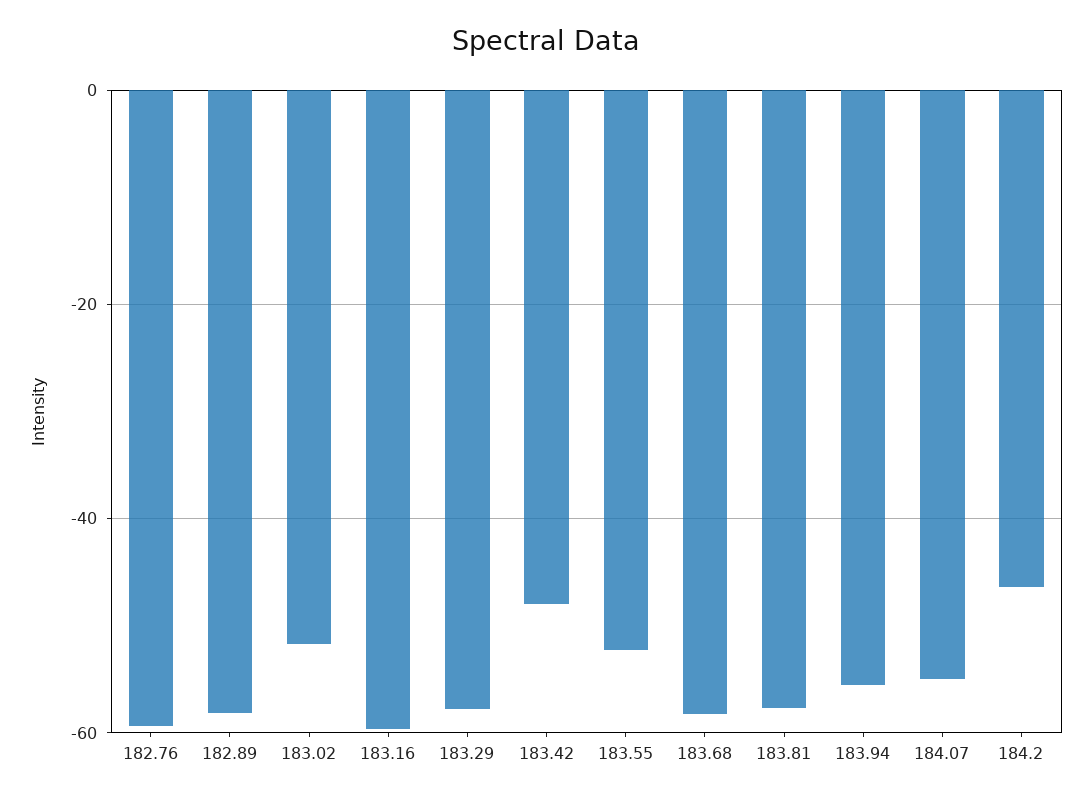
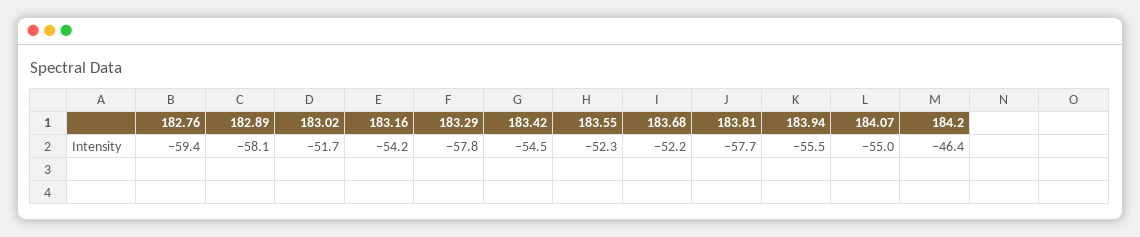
  {
    "182.76": -59.4,
    "182.89": -58.1,
    "183.02": -51.7,
-   "183.16": -60,
+   "183.16": -54.2,
    "183.29": -57.8,
-   "183.42": -48,
+   "183.42": -54.5,
    "183.55": -52.3,
-   "183.68": -58,
+   "183.68": -52.2,
    "183.81": -57.7,
    "183.94": -55.5,
    "184.07": -55,
    "184.2": -46.4
  }

